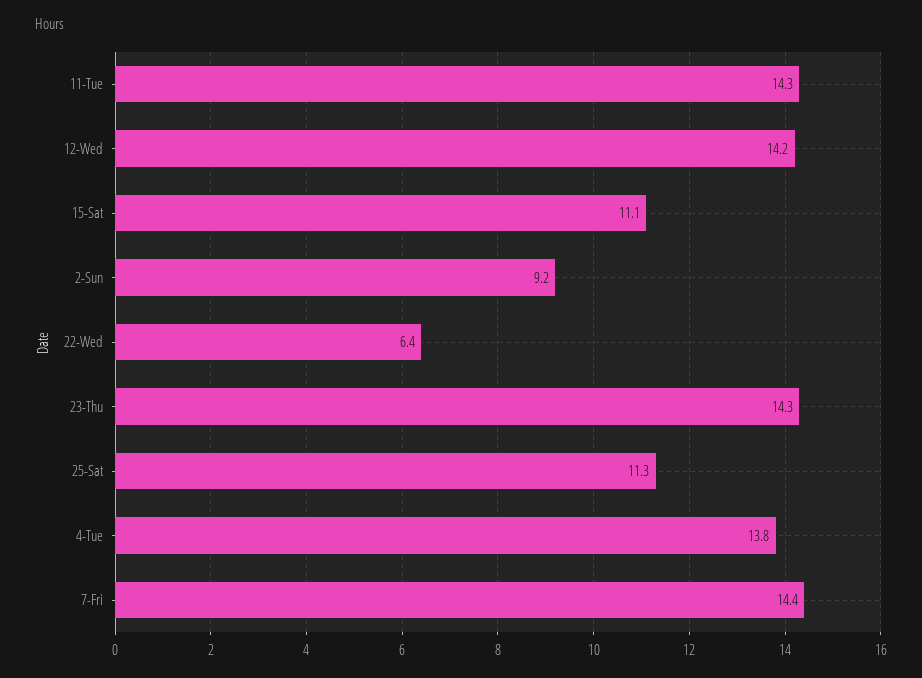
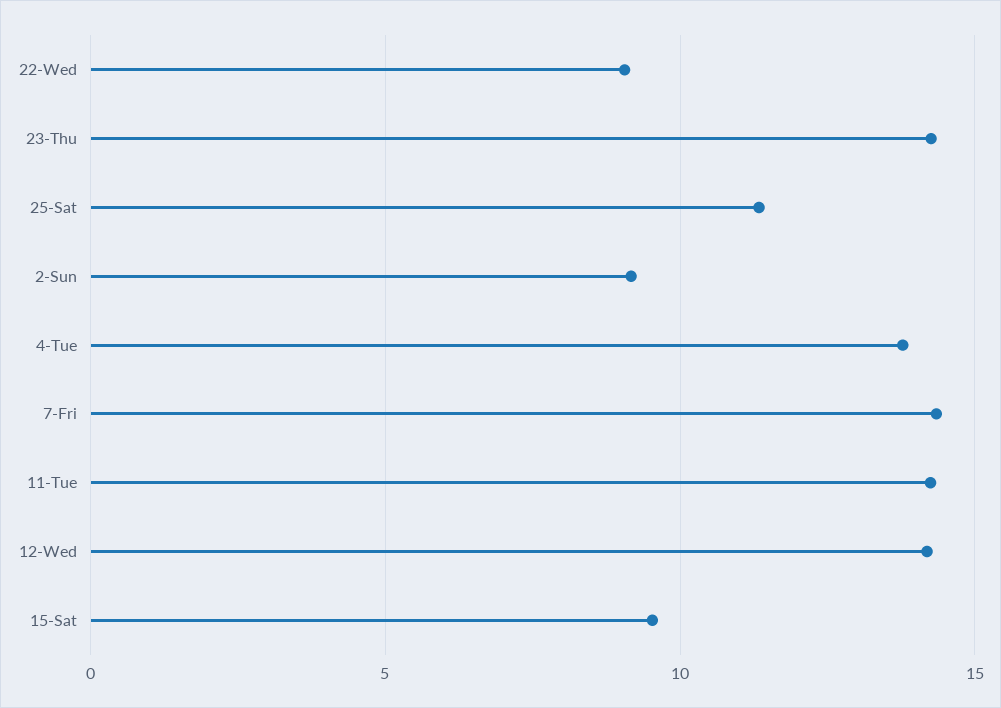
  {
    "11-Tue": 14.3,
    "12-Wed": 14.2,
-   "15-Sat": 11.1,
+   "15-Sat": 9.5,
    "2-Sun": 9.2,
-   "22-Wed": 6.4,
+   "22-Wed": 9,
    "23-Thu": 14.3,
    "25-Sat": 11.3,
    "4-Tue": 13.8,
    "7-Fri": 14.4
  }

